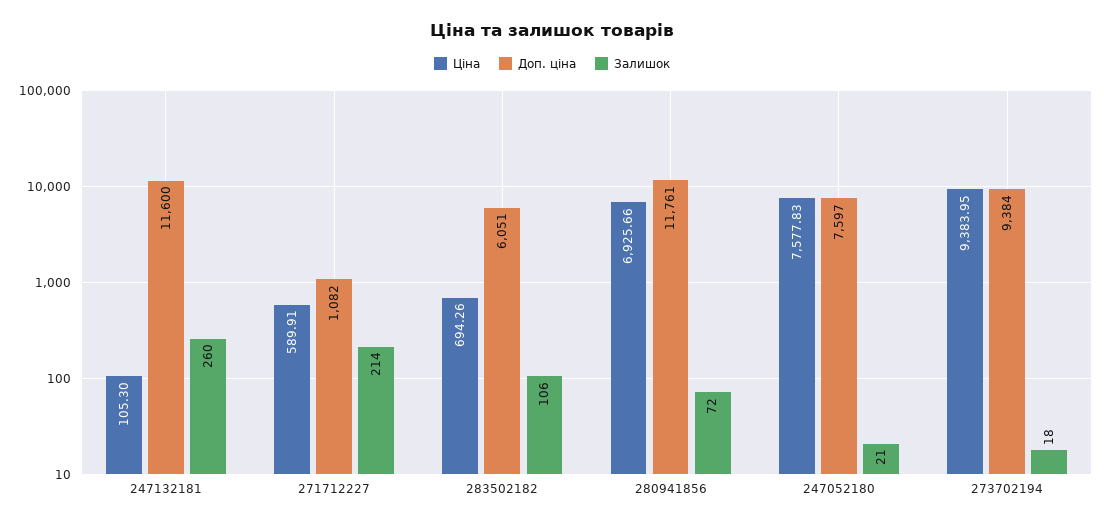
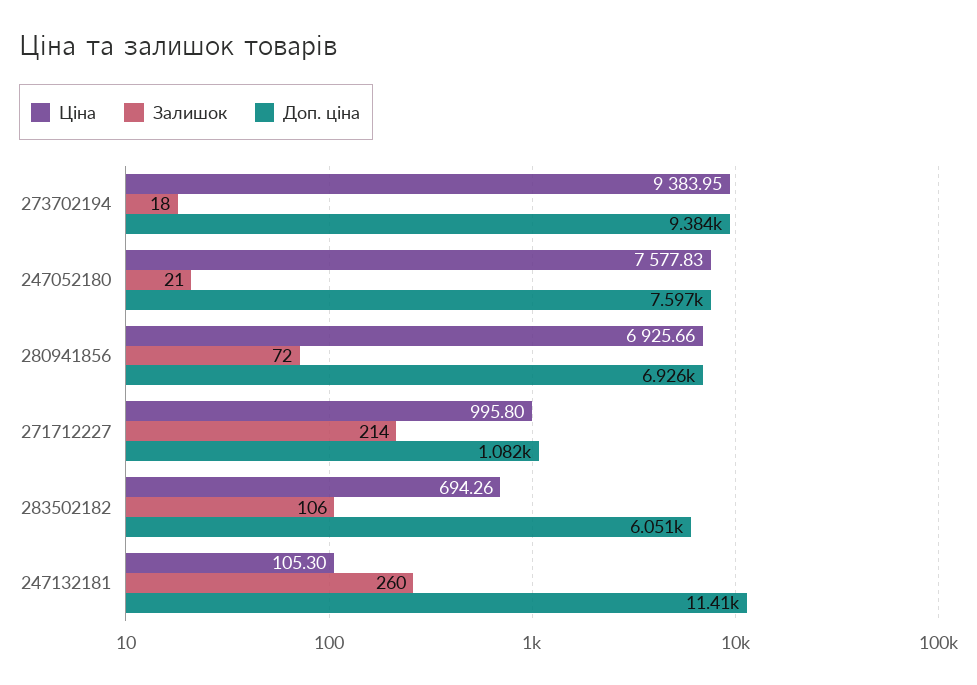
  {
    "Ціна": {
      "247132181": 105.3,
-     "271712227": 589.91,
+     "271712227": 995.8,
      "283502182": 694.26,
      "280941856": 6925.66,
      "247052180": 7577.83,
      "273702194": 9383.95
    },
    "Доп. ціна": {
-     "247132181": 11600,
+     "247132181": 11410,
      "271712227": 1082,
      "283502182": 6051,
-     "280941856": 11761,
+     "280941856": 6926,
      "247052180": 7597,
      "273702194": 9384
    },
    "Залишок": {
      "247132181": 260,
      "271712227": 214,
      "283502182": 106,
      "280941856": 72,
      "247052180": 21,
      "273702194": 18
    }
  }

